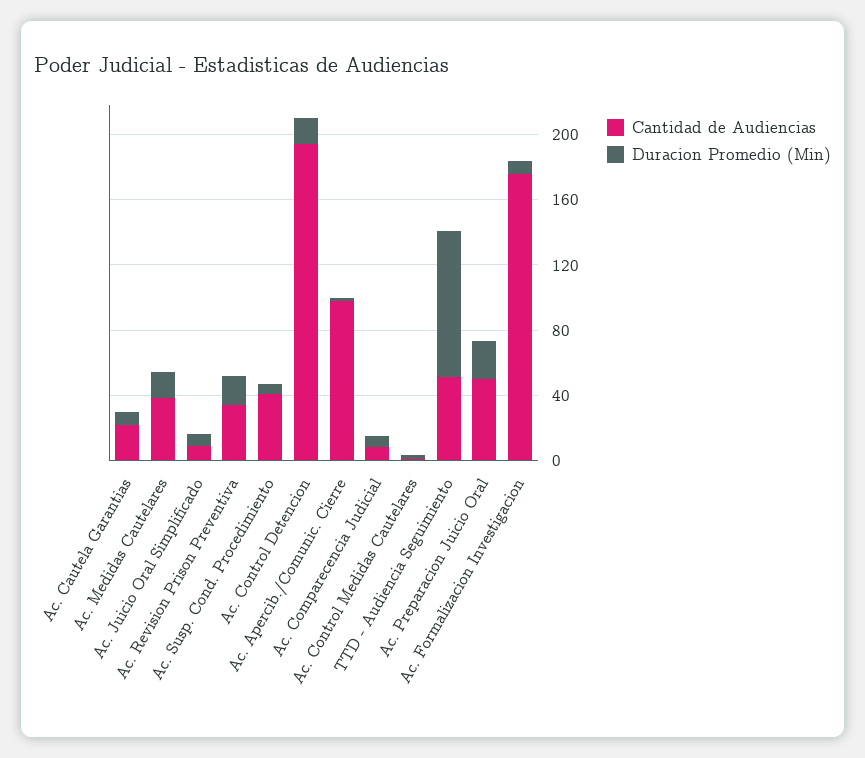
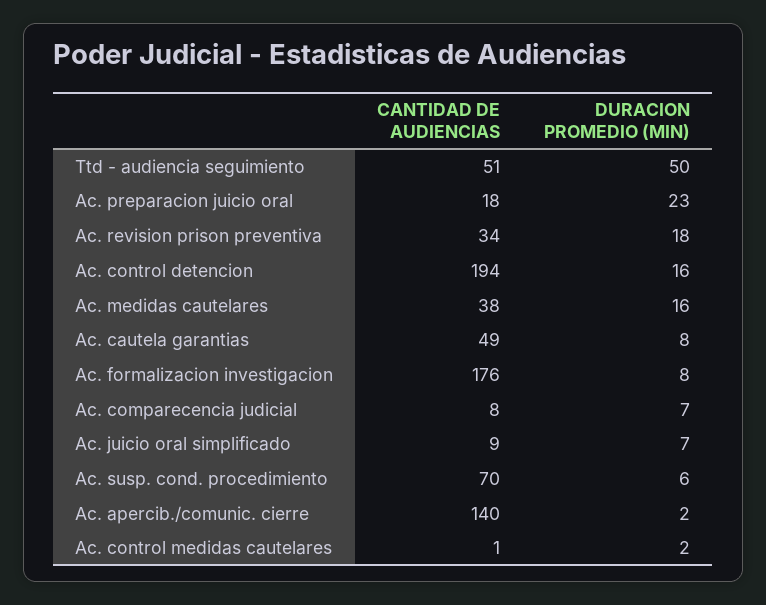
  {
    "Cantidad de Audiencias": {
-     "Ac. Cautela Garantias": 20,
+     "Ac. Cautela Garantias": 49,
      "Ac. Medidas Cautelares": 38,
      "Ac. Juicio Oral Simplificado": 9,
      "Ac. Revision Prison Preventiva": 34,
-     "Ac. Susp. Cond. Procedimiento": 40,
+     "Ac. Susp. Cond. Procedimiento": 70,
      "Ac. Control Detencion": 194,
-     "Ac. Apercib./Comunic. Cierre": 100,
+     "Ac. Apercib./Comunic. Cierre": 140,
      "Ac. Comparecencia Judicial": 8,
      "Ac. Control Medidas Cautelares": 1,
      "TTD - Audiencia Seguimiento": 51,
-     "Ac. Preparacion Juicio Oral": 50,
+     "Ac. Preparacion Juicio Oral": 18,
      "Ac. Formalizacion Investigacion": 176
    },
    "Duracion Promedio (Min)": {
      "Ac. Cautela Garantias": 8,
      "Ac. Medidas Cautelares": 16,
      "Ac. Juicio Oral Simplificado": 7,
      "Ac. Revision Prison Preventiva": 18,
      "Ac. Susp. Cond. Procedimiento": 6,
      "Ac. Control Detencion": 16,
      "Ac. Apercib./Comunic. Cierre": 2,
      "Ac. Comparecencia Judicial": 7,
      "Ac. Control Medidas Cautelares": 2,
-     "TTD - Audiencia Seguimiento": 90,
+     "TTD - Audiencia Seguimiento": 50,
      "Ac. Preparacion Juicio Oral": 23,
      "Ac. Formalizacion Investigacion": 8
    }
  }

